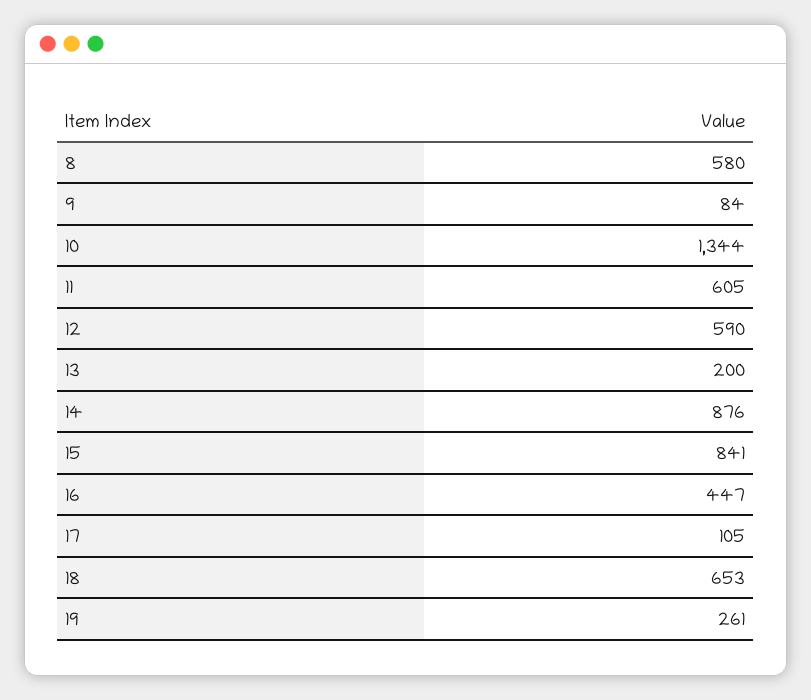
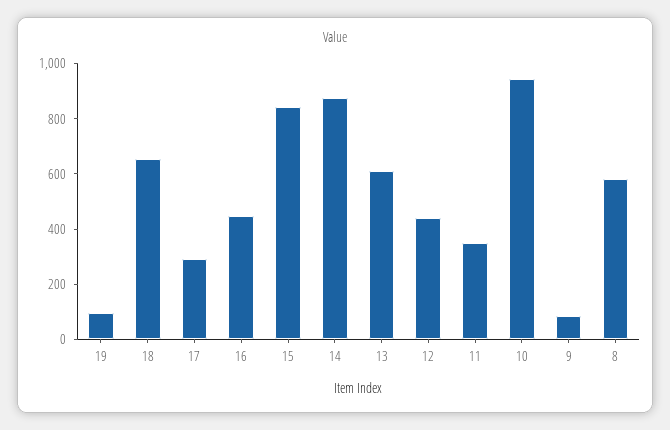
  {
    "8": 580,
    "9": 84,
-   "10": 1344,
+   "10": 950,
-   "11": 605,
+   "11": 350,
-   "12": 590,
+   "12": 450,
-   "13": 200,
+   "13": 600,
    "14": 876,
    "15": 841,
    "16": 447,
-   "17": 105,
+   "17": 300,
    "18": 653,
-   "19": 261
+   "19": 100
  }

